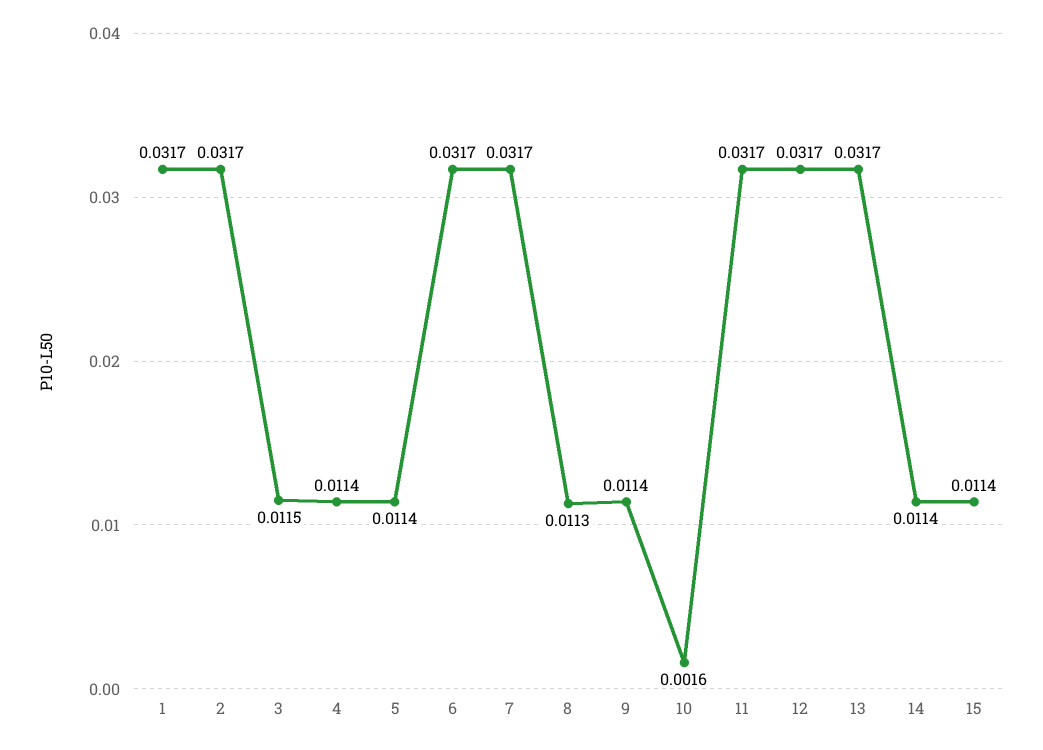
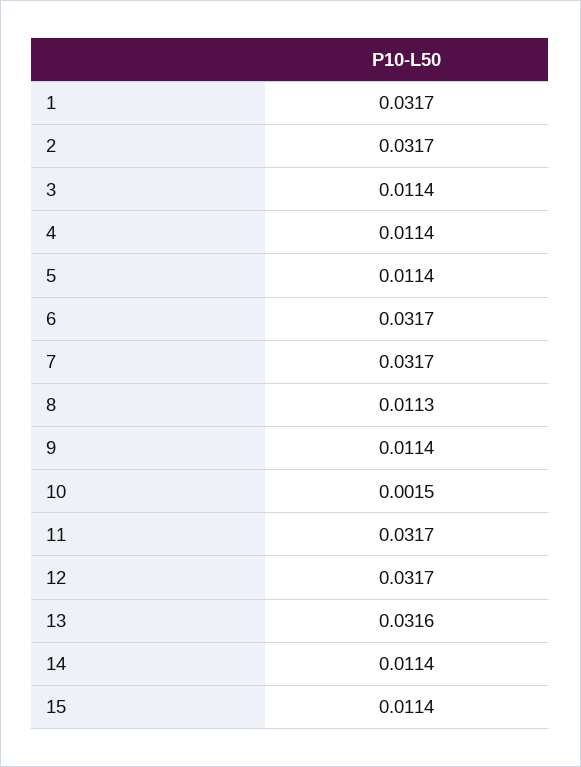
  {
    "1": 0.0317,
    "2": 0.0317,
-   "3": 0.0115,
+   "3": 0.0114,
    "4": 0.0114,
    "5": 0.0114,
    "6": 0.0317,
    "7": 0.0317,
    "8": 0.0113,
    "9": 0.0114,
-   "10": 0.0016,
+   "10": 0.0015,
    "11": 0.0317,
    "12": 0.0317,
-   "13": 0.0317,
+   "13": 0.0316,
    "14": 0.0114,
    "15": 0.0114
  }

